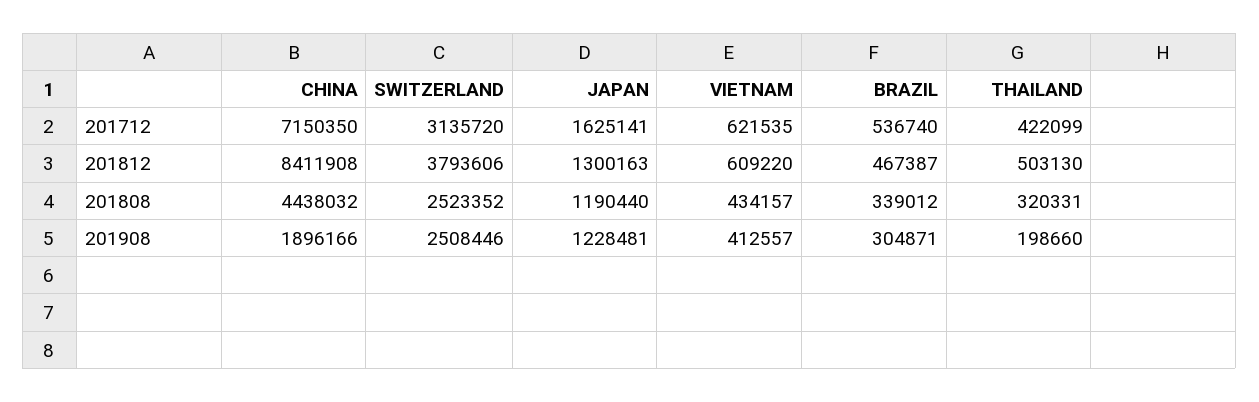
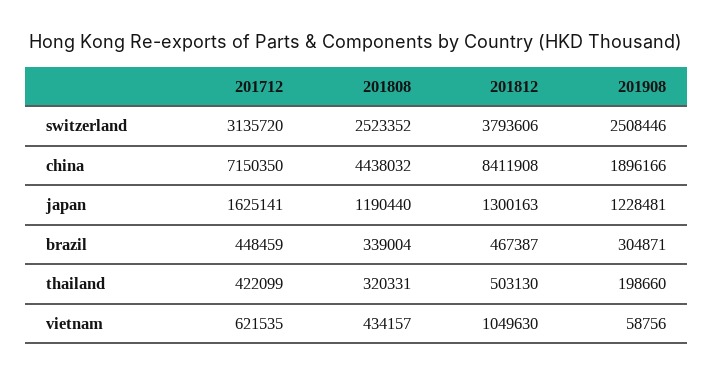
  {
    "CHINA": {
      "201712": 7150350,
      "201812": 8411908,
      "201808": 4438032,
      "201908": 1896166
    },
    "SWITZERLAND": {
      "201712": 3135720,
      "201812": 3793606,
      "201808": 2523352,
      "201908": 2508446
    },
    "JAPAN": {
      "201712": 1625141,
      "201812": 1300163,
      "201808": 1190440,
      "201908": 1228481
    },
    "VIETNAM": {
      "201712": 621535,
-     "201812": 609220,
+     "201812": 1049630,
      "201808": 434157,
-     "201908": 412557
+     "201908": 58756
    },
    "BRAZIL": {
-     "201712": 536740,
+     "201712": 448459,
      "201812": 467387,
-     "201808": 339012,
+     "201808": 339004,
      "201908": 304871
    },
    "THAILAND": {
      "201712": 422099,
      "201812": 503130,
      "201808": 320331,
      "201908": 198660
    }
  }

